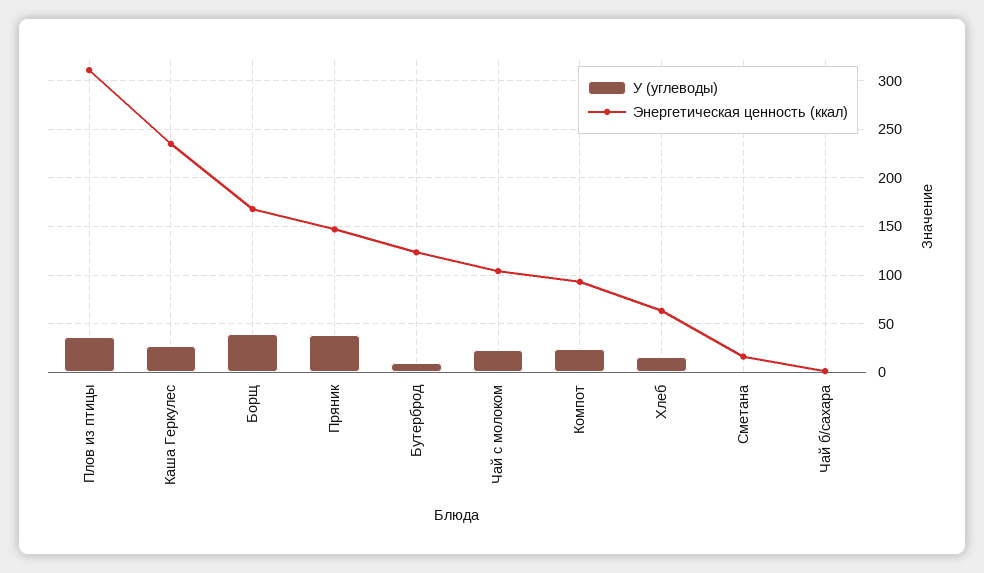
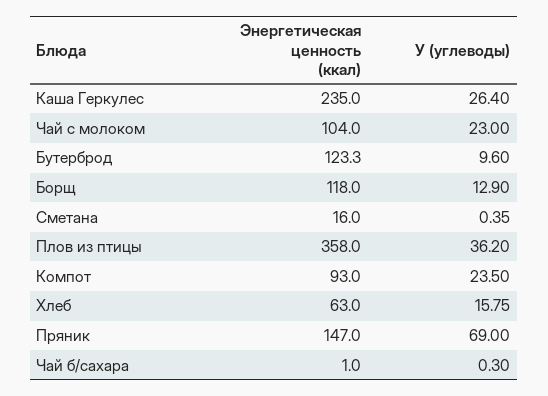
  {
    "У (углеводы)": {
      "Плов из птицы": 36.2,
      "Каша Геркулес": 26.4,
-     "Борщ": 40,
+     "Борщ": 12.9,
-     "Пряник": 40,
+     "Пряник": 69,
      "Бутерброд": 9.6,
      "Чай с молоком": 23,
      "Компот": 23.5,
      "Хлеб": 15.75,
      "Сметана": 0.35,
      "Чай б/сахара": 0.3
    },
    "Энергетическая ценность (ккал)": {
-     "Плов из птицы": 310,
+     "Плов из птицы": 358,
      "Каша Геркулес": 235,
-     "Борщ": 170,
+     "Борщ": 118,
      "Пряник": 147,
      "Бутерброд": 123.3,
      "Чай с молоком": 104,
      "Компот": 93,
      "Хлеб": 63,
      "Сметана": 16,
      "Чай б/сахара": 1
    }
  }

